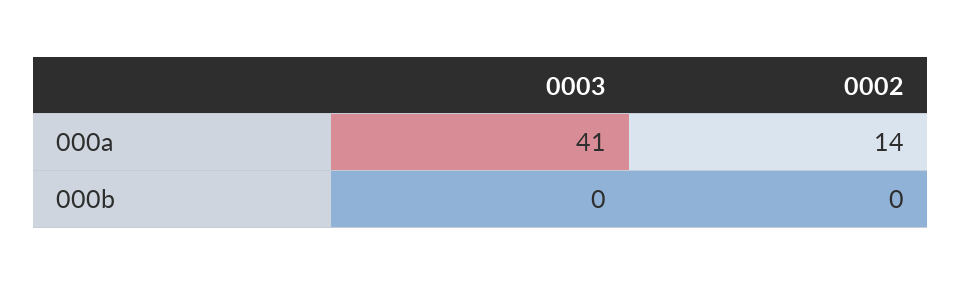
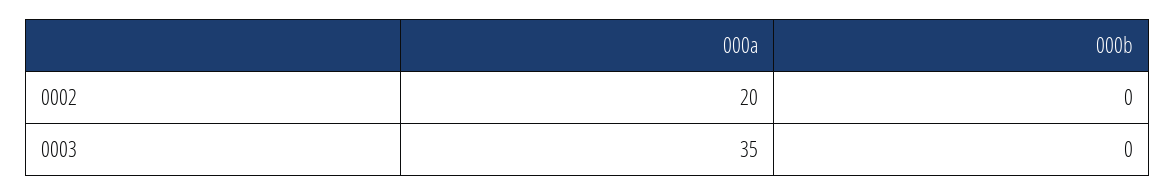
  {
    "0003": {
-     "000a": 41,
+     "000a": 35,
      "000b": 0
    },
    "0002": {
-     "000a": 14,
+     "000a": 20,
      "000b": 0
    }
  }

